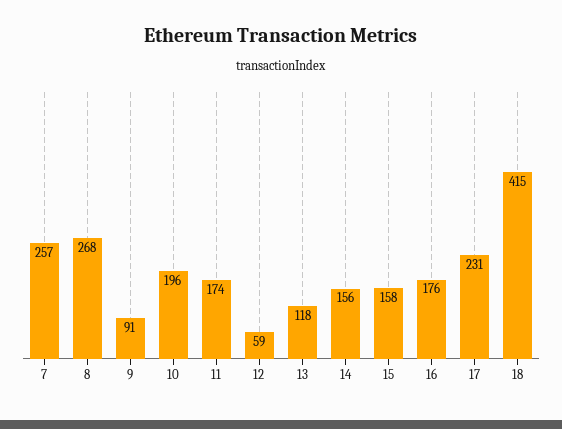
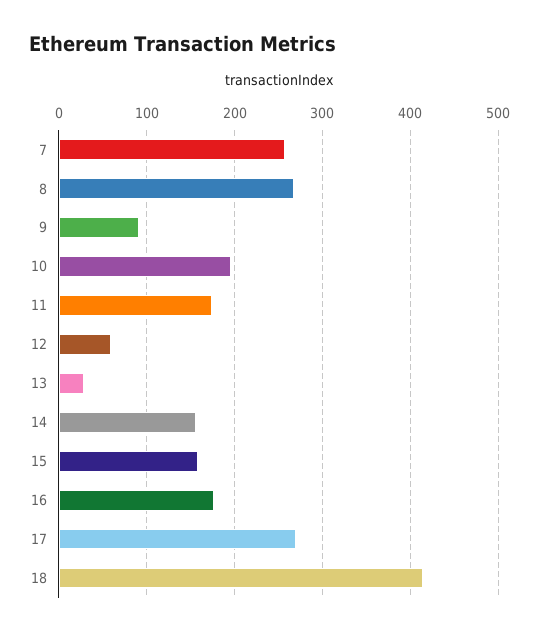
  {
    "7": 257,
    "8": 268,
    "9": 91,
    "10": 196,
    "11": 174,
    "12": 59,
-   "13": 118,
+   "13": 30,
    "14": 156,
    "15": 158,
    "16": 176,
-   "17": 231,
+   "17": 270,
    "18": 415
  }

